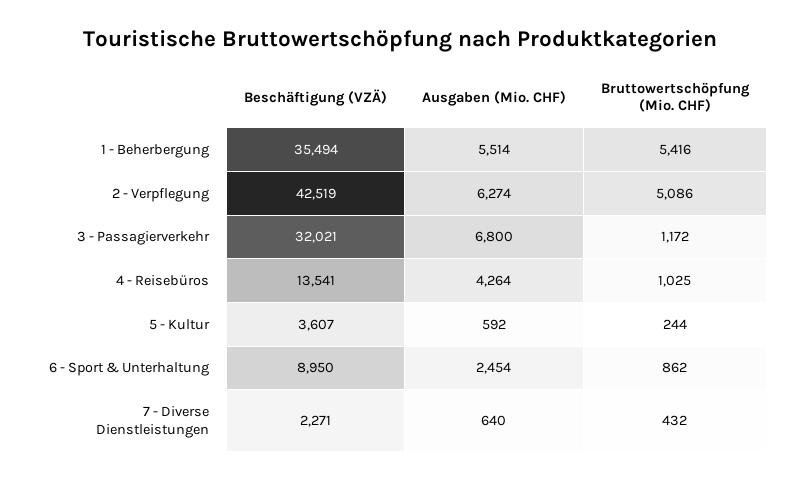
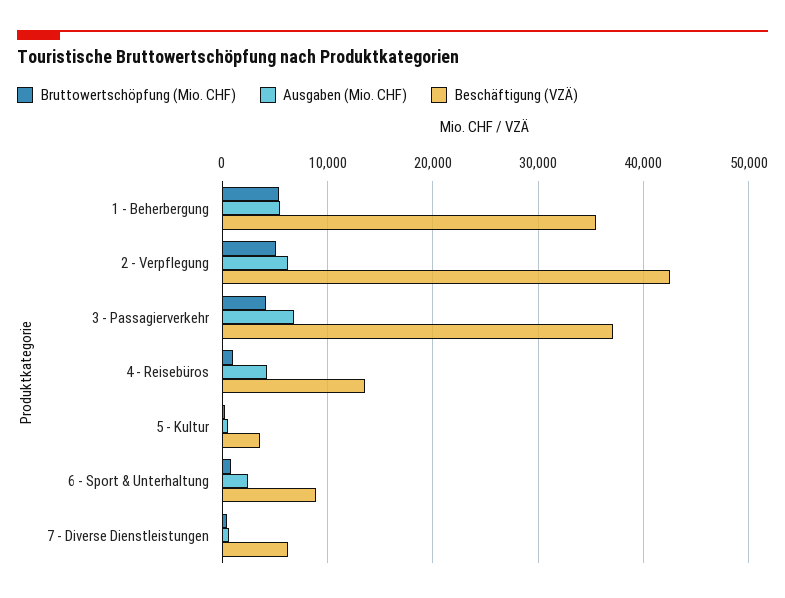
  {
    "Beschäftigung (VZÄ)": {
      "1 - Beherbergung": 35494,
      "2 - Verpflegung": 42519,
-     "3 - Passagierverkehr": 32021,
+     "3 - Passagierverkehr": 37000,
      "4 - Reisebüros": 13541,
      "5 - Kultur": 3607,
      "6 - Sport & Unterhaltung": 8950,
-     "7 - Diverse Dienstleistungen": 2271
+     "7 - Diverse Dienstleistungen": 6000
    },
    "Ausgaben (Mio. CHF)": {
      "1 - Beherbergung": 5514,
      "2 - Verpflegung": 6274,
      "3 - Passagierverkehr": 6800,
      "4 - Reisebüros": 4264,
      "5 - Kultur": 592,
      "6 - Sport & Unterhaltung": 2454,
      "7 - Diverse Dienstleistungen": 640
    },
    "Bruttowertschöpfung (Mio. CHF)": {
      "1 - Beherbergung": 5416,
      "2 - Verpflegung": 5086,
-     "3 - Passagierverkehr": 1172,
+     "3 - Passagierverkehr": 4000,
      "4 - Reisebüros": 1025,
      "5 - Kultur": 244,
      "6 - Sport & Unterhaltung": 862,
      "7 - Diverse Dienstleistungen": 432
    }
  }

